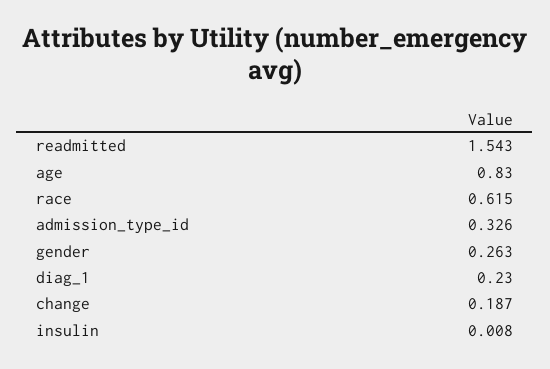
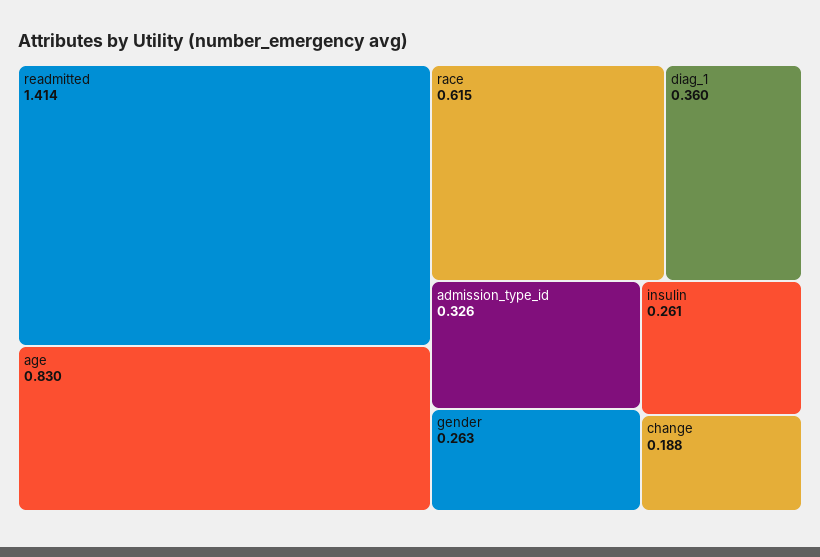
  {
-   "readmitted": 1.543,
+   "readmitted": 1.414,
    "age": 0.83,
    "race": 0.615,
    "admission_type_id": 0.326,
    "gender": 0.263,
-   "diag_1": 0.23,
+   "diag_1": 0.36,
-   "change": 0.187,
+   "change": 0.188,
-   "insulin": 0.008
+   "insulin": 0.261
  }

